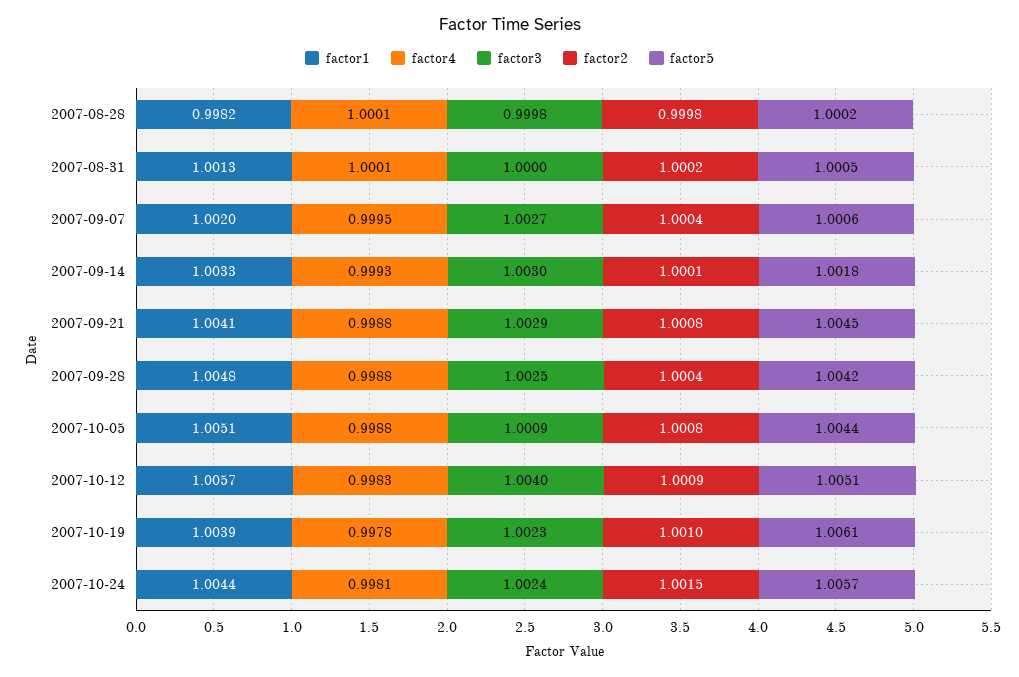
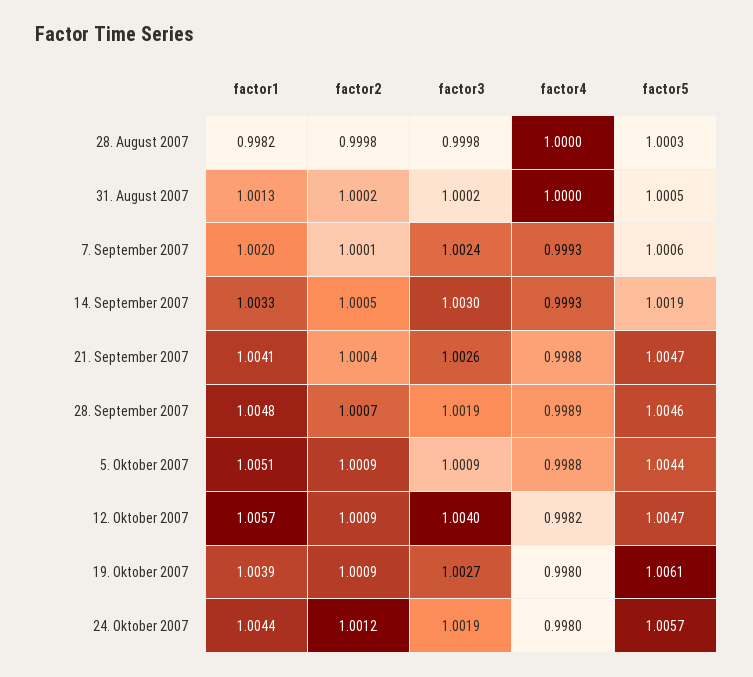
  {
    "factor1": {
      "2007-08-28": 0.9982,
      "2007-08-31": 1.0013,
      "2007-09-07": 1.002,
      "2007-09-14": 1.0033,
      "2007-09-21": 1.0041,
      "2007-09-28": 1.0048,
      "2007-10-05": 1.0051,
      "2007-10-12": 1.0057,
      "2007-10-19": 1.0039,
      "2007-10-24": 1.0044
    },
    "factor4": {
-     "2007-08-28": 1.0001,
+     "2007-08-28": 1,
-     "2007-08-31": 1.0001,
+     "2007-08-31": 1,
-     "2007-09-07": 0.9995,
+     "2007-09-07": 0.9993,
      "2007-09-14": 0.9993,
      "2007-09-21": 0.9988,
-     "2007-09-28": 0.9988,
+     "2007-09-28": 0.9989,
      "2007-10-05": 0.9988,
-     "2007-10-12": 0.9983,
+     "2007-10-12": 0.9982,
-     "2007-10-19": 0.9978,
+     "2007-10-19": 0.998,
-     "2007-10-24": 0.9981
+     "2007-10-24": 0.998
    },
    "factor3": {
      "2007-08-28": 0.9998,
-     "2007-08-31": 1,
+     "2007-08-31": 1.0002,
-     "2007-09-07": 1.0027,
+     "2007-09-07": 1.0024,
      "2007-09-14": 1.003,
-     "2007-09-21": 1.0029,
+     "2007-09-21": 1.0026,
-     "2007-09-28": 1.0025,
+     "2007-09-28": 1.0019,
      "2007-10-05": 1.0009,
      "2007-10-12": 1.004,
-     "2007-10-19": 1.0023,
+     "2007-10-19": 1.0027,
-     "2007-10-24": 1.0024
+     "2007-10-24": 1.0019
    },
    "factor2": {
      "2007-08-28": 0.9998,
      "2007-08-31": 1.0002,
-     "2007-09-07": 1.0004,
+     "2007-09-07": 1.0001,
-     "2007-09-14": 1.0001,
+     "2007-09-14": 1.0005,
-     "2007-09-21": 1.0008,
+     "2007-09-21": 1.0004,
-     "2007-09-28": 1.0004,
+     "2007-09-28": 1.0007,
-     "2007-10-05": 1.0008,
+     "2007-10-05": 1.0009,
      "2007-10-12": 1.0009,
-     "2007-10-19": 1.001,
+     "2007-10-19": 1.0009,
-     "2007-10-24": 1.0015
+     "2007-10-24": 1.0012
    },
    "factor5": {
-     "2007-08-28": 1.0002,
+     "2007-08-28": 1.0003,
      "2007-08-31": 1.0005,
      "2007-09-07": 1.0006,
-     "2007-09-14": 1.0018,
+     "2007-09-14": 1.0019,
-     "2007-09-21": 1.0045,
+     "2007-09-21": 1.0047,
-     "2007-09-28": 1.0042,
+     "2007-09-28": 1.0046,
      "2007-10-05": 1.0044,
-     "2007-10-12": 1.0051,
+     "2007-10-12": 1.0047,
      "2007-10-19": 1.0061,
      "2007-10-24": 1.0057
    }
  }

